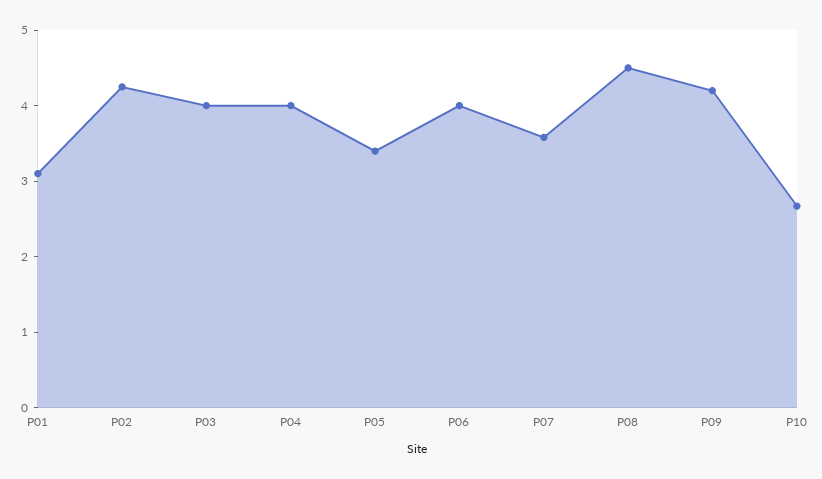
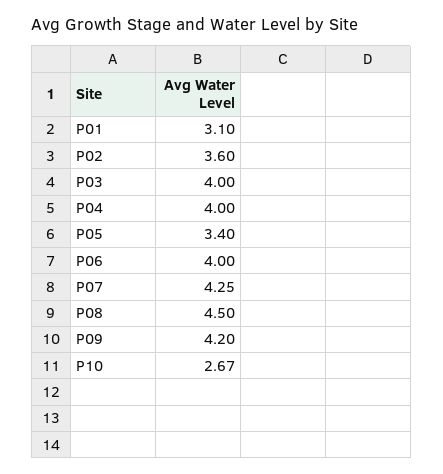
  {
    "P01": 3.1,
-   "P02": 4.2,
+   "P02": 3.6,
    "P03": 4,
    "P04": 4,
    "P05": 3.4,
    "P06": 4,
-   "P07": 3.6,
+   "P07": 4.25,
    "P08": 4.5,
    "P09": 4.2,
    "P10": 2.67
  }

